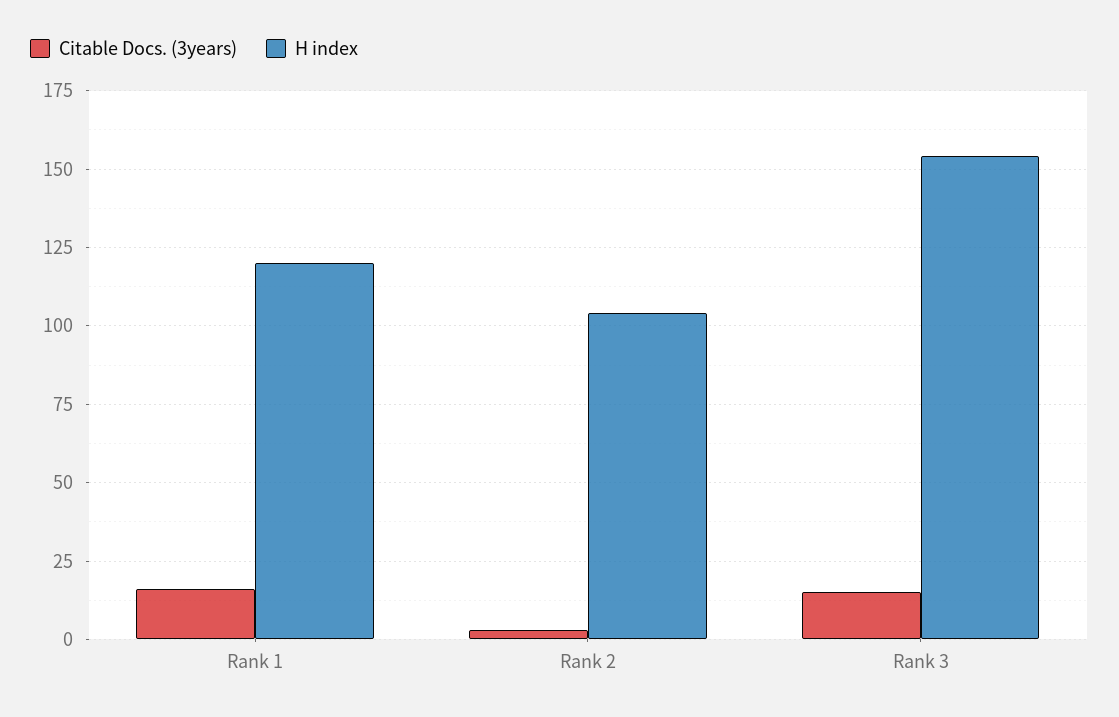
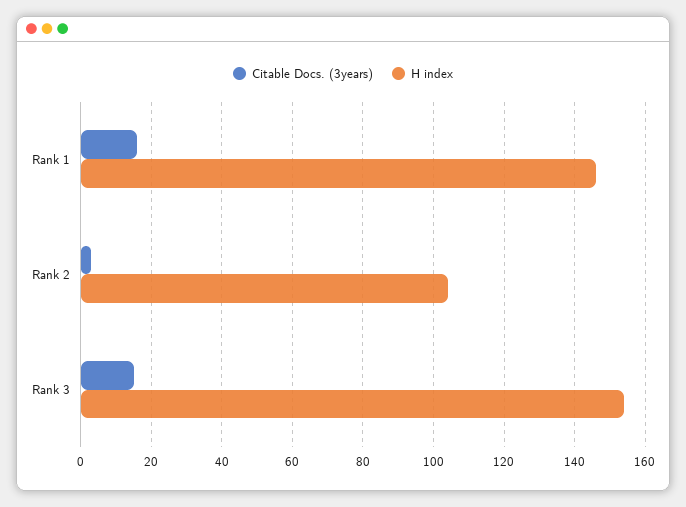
  {
    "Citable Docs. (3years)": {
      "Rank 1": 15,
      "Rank 2": 5,
      "Rank 3": 15
    },
    "H index": {
-     "Rank 1": 120,
+     "Rank 1": 145,
      "Rank 2": 105,
      "Rank 3": 155
    }
  }

